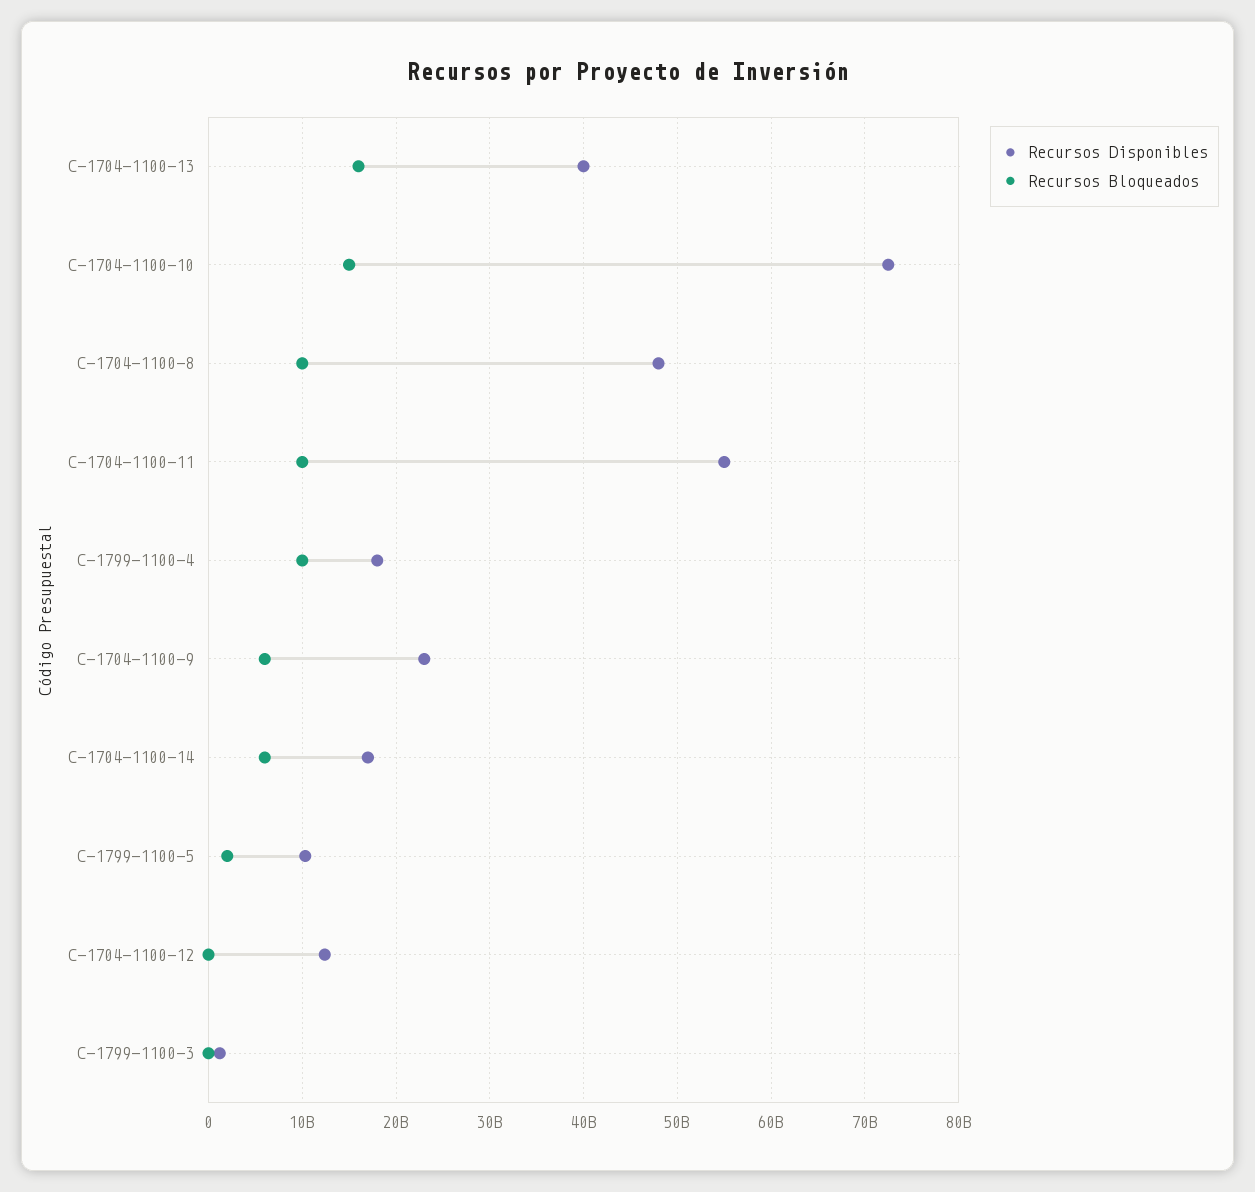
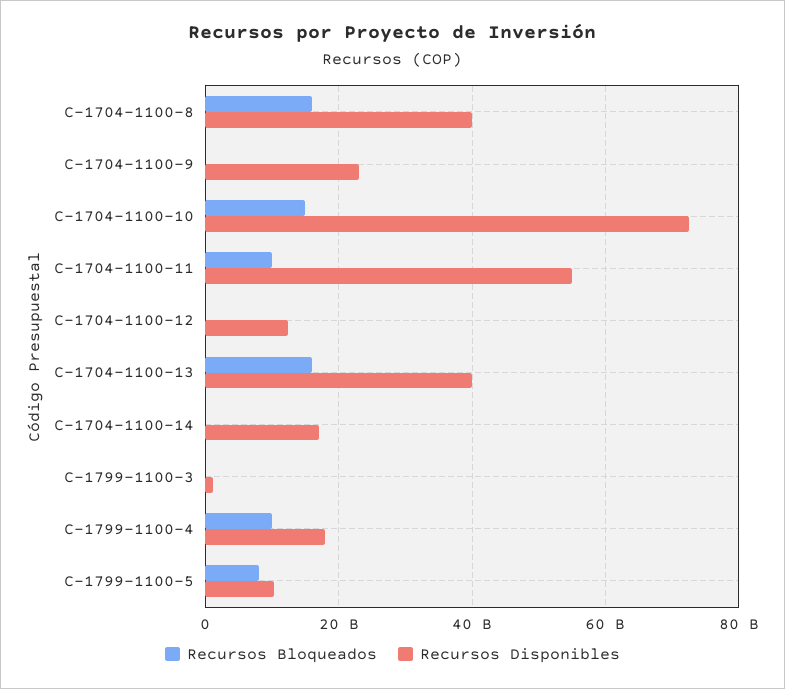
  {
    "Recursos Disponibles": {
      "C-1704-1100-13": 40000000000,
      "C-1704-1100-10": 73000000000,
-     "C-1704-1100-8": 48000000000,
+     "C-1704-1100-8": 40000000000,
      "C-1704-1100-11": 55000000000,
      "C-1799-1100-4": 18000000000,
      "C-1704-1100-9": 23000000000,
      "C-1704-1100-14": 17000000000,
      "C-1799-1100-5": 10000000000,
      "C-1704-1100-12": 12000000000,
      "C-1799-1100-3": 1000000000
    },
    "Recursos Bloqueados": {
      "C-1704-1100-13": 16000000000,
      "C-1704-1100-10": 15000000000,
-     "C-1704-1100-8": 10000000000,
+     "C-1704-1100-8": 16000000000,
      "C-1704-1100-11": 10000000000,
      "C-1799-1100-4": 10000000000,
-     "C-1704-1100-9": 6000000000,
+     "C-1704-1100-9": 0,
-     "C-1704-1100-14": 6000000000,
+     "C-1704-1100-14": 0,
-     "C-1799-1100-5": 2000000000,
+     "C-1799-1100-5": 8000000000,
      "C-1704-1100-12": 0,
      "C-1799-1100-3": 0
    }
  }

